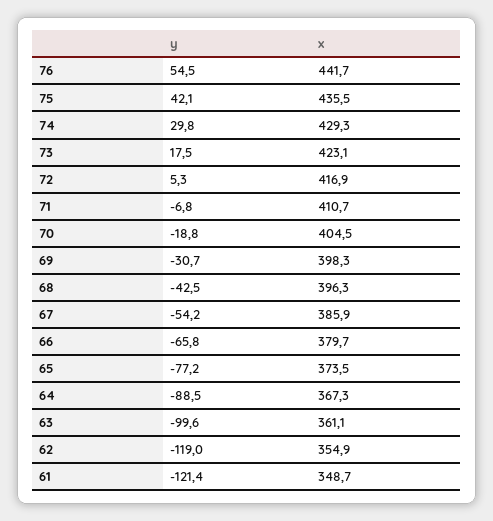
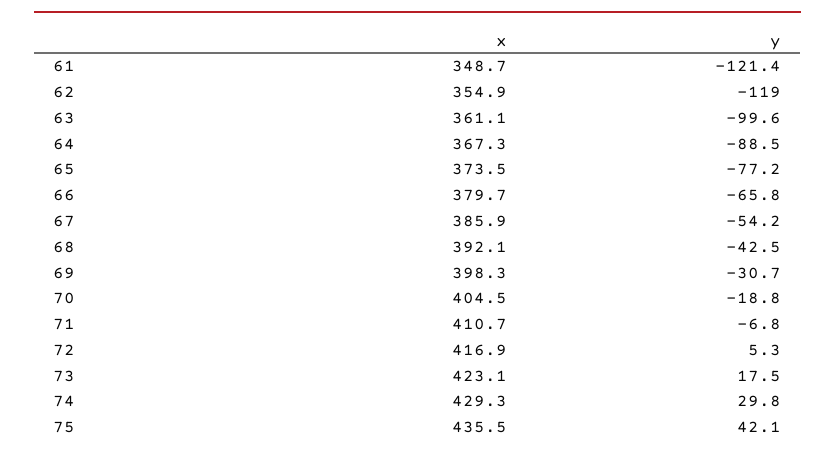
  {
    "y": {
-     "76": 54.5,
      "75": 42.1,
      "74": 29.8,
      "73": 17.5,
      "72": 5.3,
      "71": -6.8,
      "70": -18.8,
      "69": -30.7,
      "68": -42.5,
      "67": -54.2,
      "66": -65.8,
      "65": -77.2,
      "64": -88.5,
      "63": -99.6,
      "62": -119,
      "61": -121.4
    },
    "x": {
-     "76": 441.7,
      "75": 435.5,
      "74": 429.3,
      "73": 423.1,
      "72": 416.9,
      "71": 410.7,
      "70": 404.5,
      "69": 398.3,
-     "68": 396.3,
+     "68": 392.1,
      "67": 385.9,
      "66": 379.7,
      "65": 373.5,
      "64": 367.3,
      "63": 361.1,
      "62": 354.9,
      "61": 348.7
    }
  }

